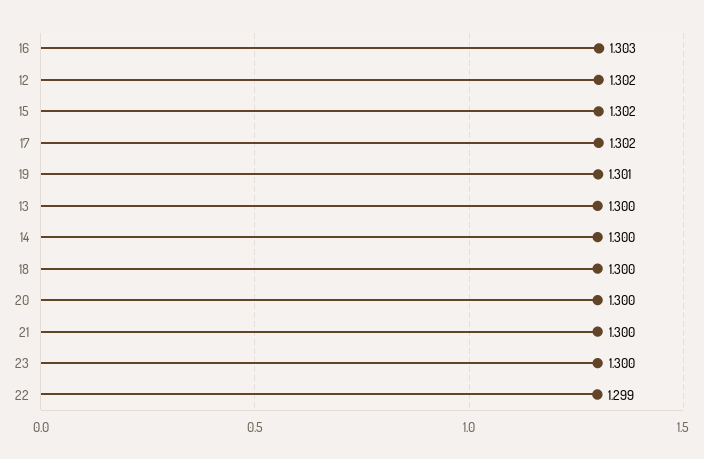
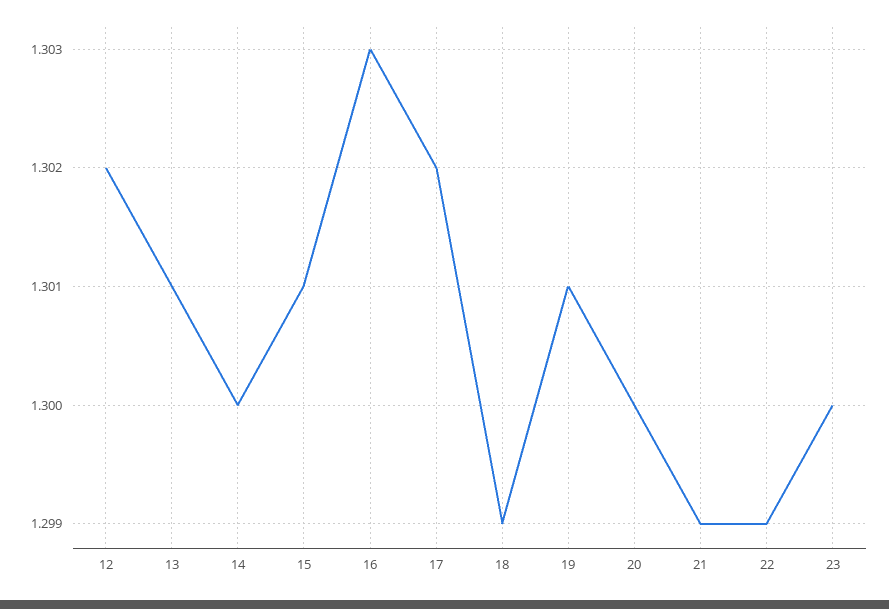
  {
    "16": 1.303,
    "12": 1.302,
-   "15": 1.302,
+   "15": 1.301,
    "17": 1.302,
    "19": 1.301,
-   "13": 1.3,
+   "13": 1.301,
    "14": 1.3,
-   "18": 1.3,
+   "18": 1.299,
    "20": 1.3,
-   "21": 1.3,
+   "21": 1.299,
    "23": 1.3,
    "22": 1.299
  }

